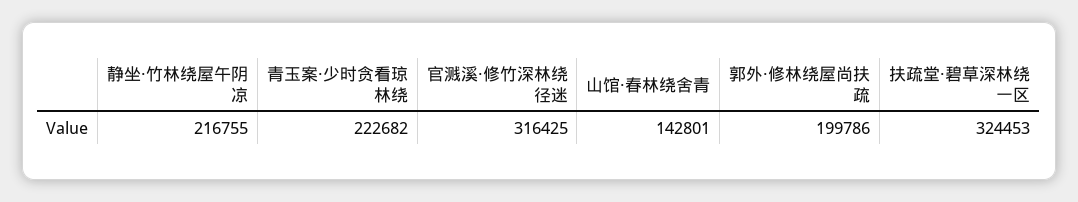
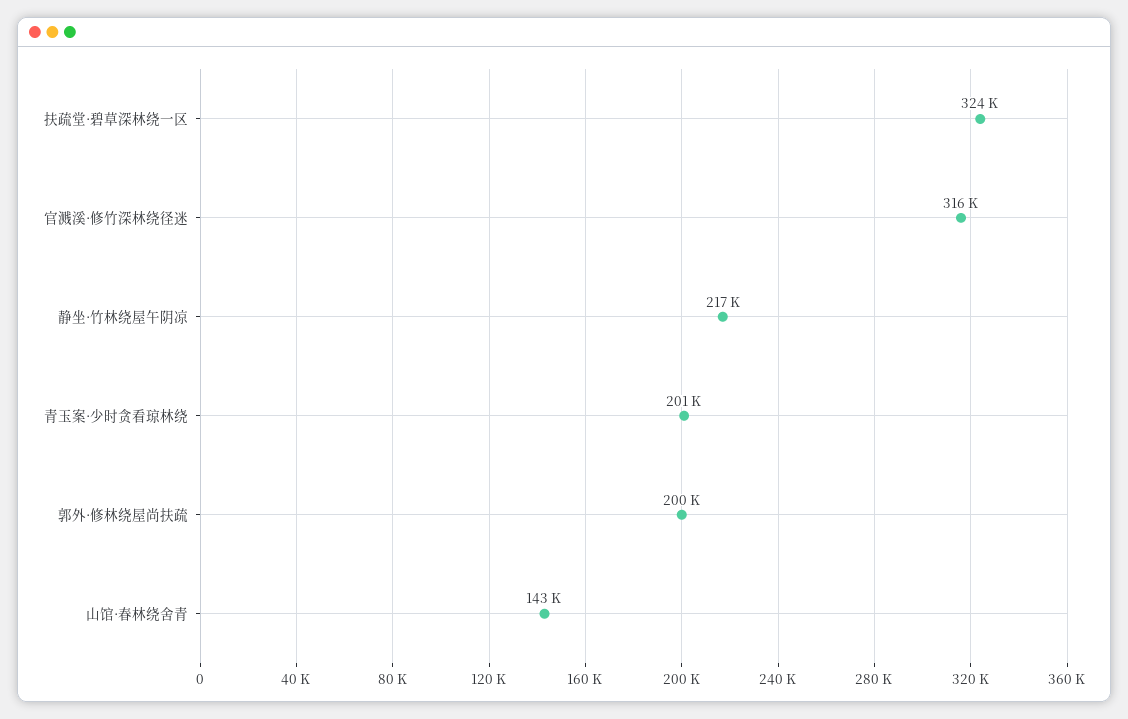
  {
    "静坐·竹林绕屋午阴凉": 216755,
-   "青玉案·少时贪看琼林绕": 222682,
+   "青玉案·少时贪看琼林绕": 201000,
    "官溅溪·修竹深林绕径迷": 316425,
    "山馆·春林绕舍青": 142801,
    "郭外·修林绕屋尚扶疏": 199786,
    "扶疏堂·碧草深林绕一区": 324453
  }

